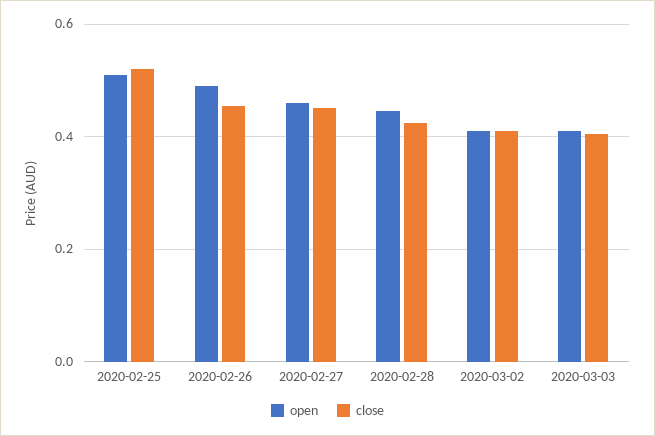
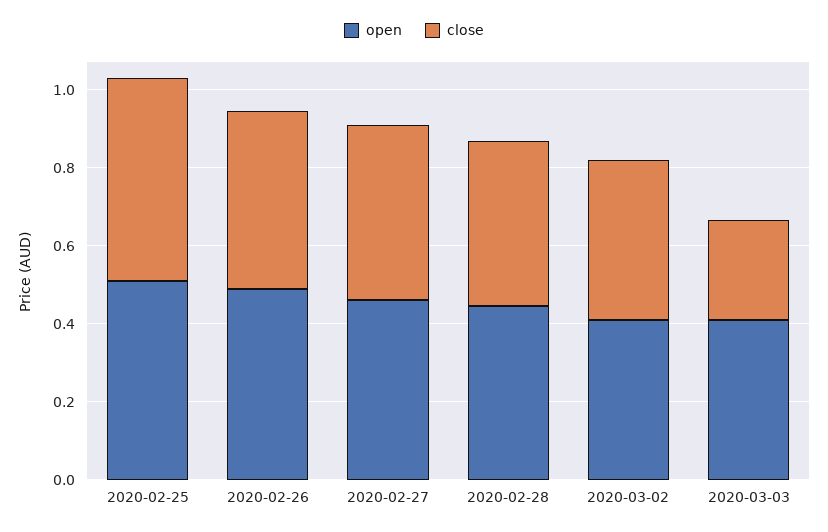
  {
    "open": {
      "2020-02-25": 0.52,
      "2020-02-26": 0.5,
      "2020-02-27": 0.46,
      "2020-02-28": 0.44,
      "2020-03-02": 0.42,
      "2020-03-03": 0.42
    },
    "close": {
      "2020-02-25": 0.52,
      "2020-02-26": 0.46,
      "2020-02-27": 0.46,
      "2020-02-28": 0.42,
      "2020-03-02": 0.42,
-     "2020-03-03": 0.4
+     "2020-03-03": 0.25
    }
  }

